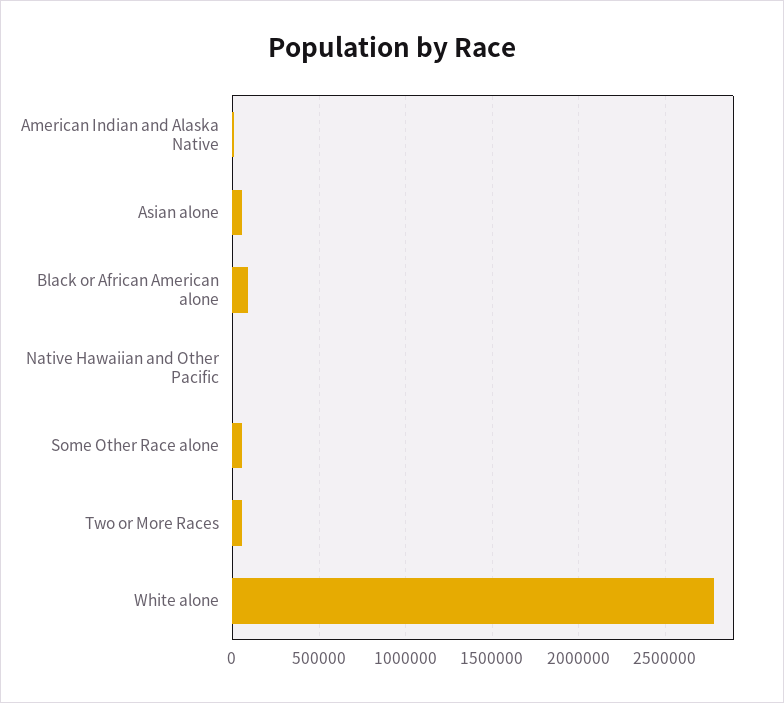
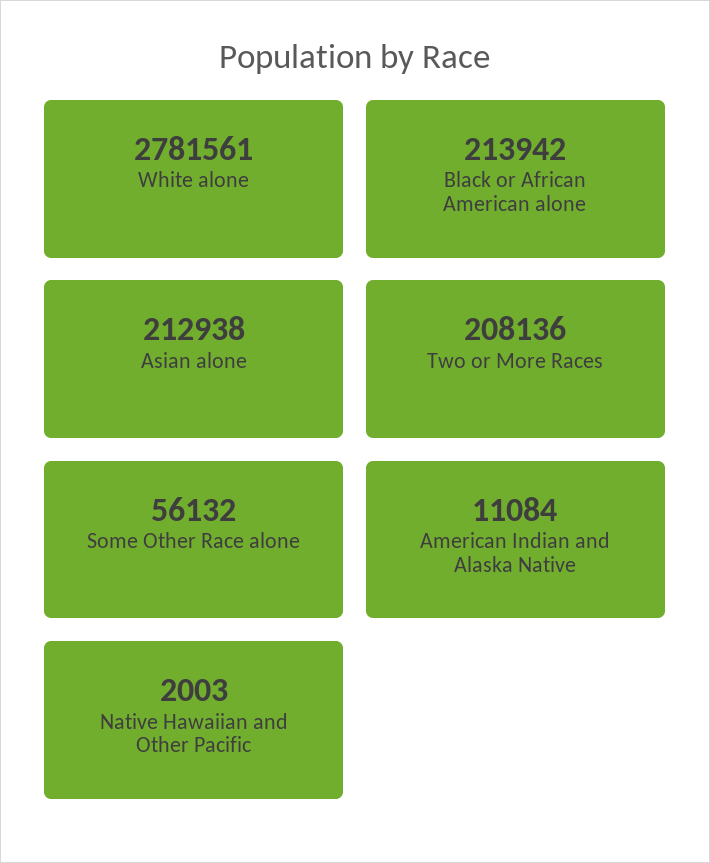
  {
    "American Indian and Alaska Native": 11084,
-   "Asian alone": 50000,
+   "Asian alone": 212938,
-   "Black or African American alone": 100000,
+   "Black or African American alone": 213942,
    "Native Hawaiian and Other Pacific": 2003,
    "Some Other Race alone": 56132,
-   "Two or More Races": 50000,
+   "Two or More Races": 208136,
    "White alone": 2781561
  }

